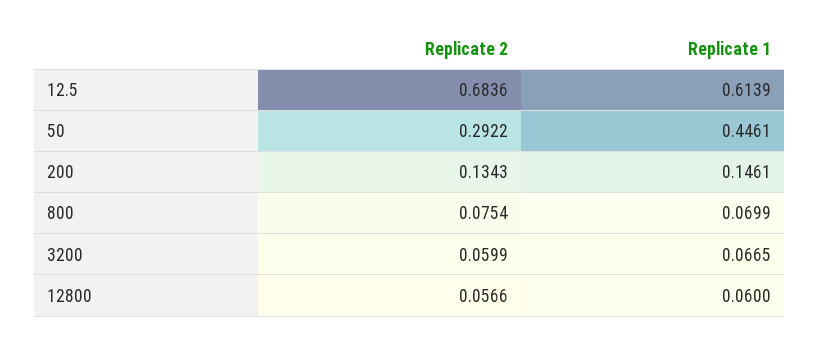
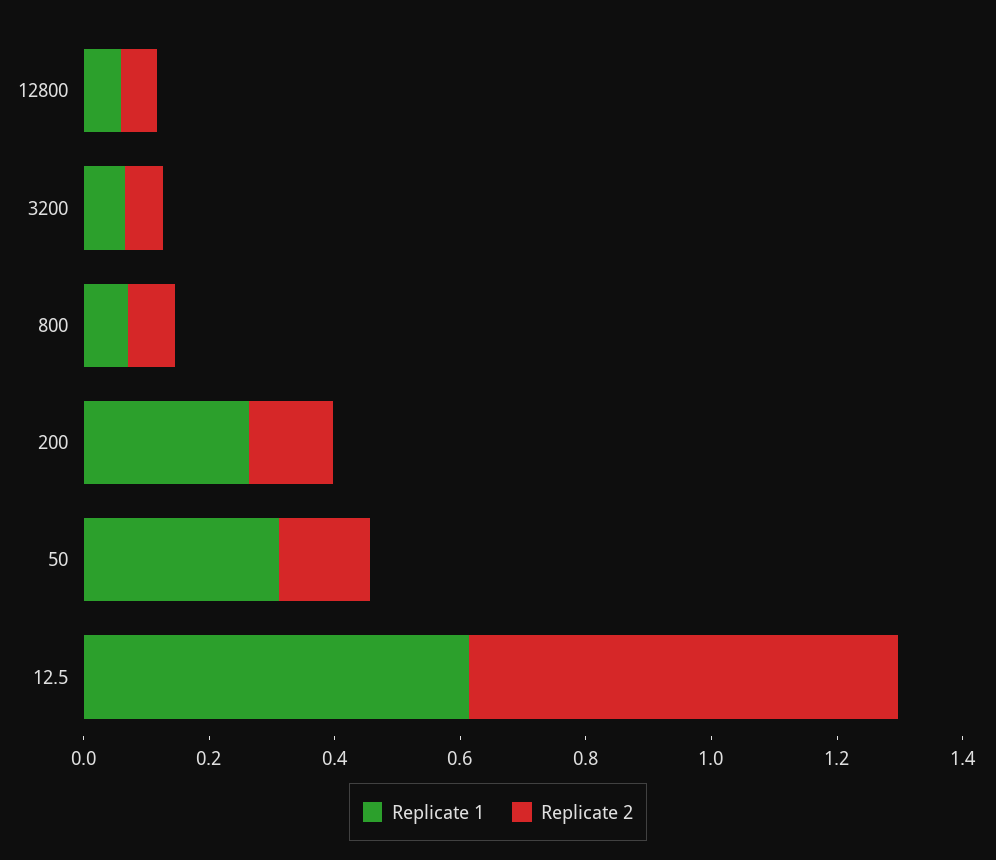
  {
    "Replicate 2": {
      "12.5": 0.6836,
-     "50": 0.2922,
+     "50": 0.15,
      "200": 0.1343,
      "800": 0.0754,
      "3200": 0.0599,
      "12800": 0.0566
    },
    "Replicate 1": {
      "12.5": 0.6139,
-     "50": 0.4461,
+     "50": 0.3,
-     "200": 0.1461,
+     "200": 0.25,
      "800": 0.0699,
      "3200": 0.0665,
      "12800": 0.06
    }
  }

